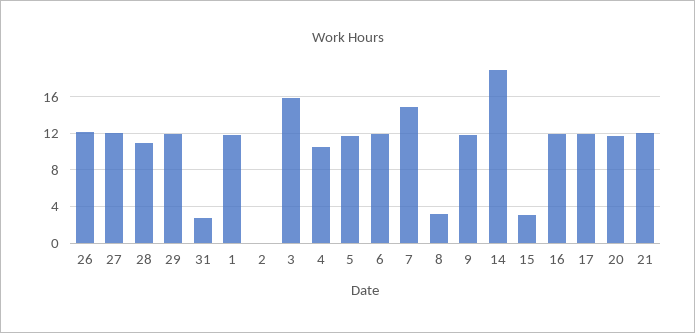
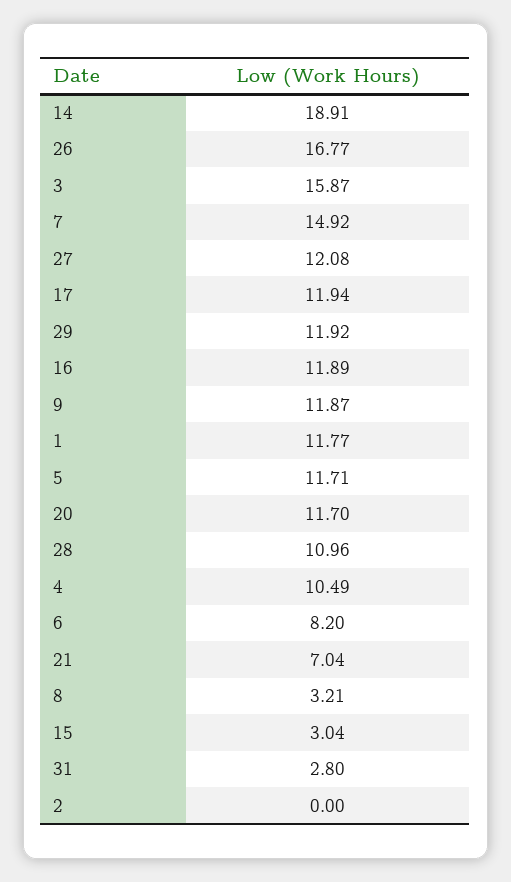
  {
-   "26": 12,
+   "26": 16.77,
    "27": 12.08,
    "28": 10.96,
    "29": 11.92,
    "31": 2.8,
    "1": 11.77,
    "2": 0,
    "3": 15.87,
    "4": 10.49,
    "5": 11.71,
-   "6": 12,
+   "6": 8.2,
    "7": 14.92,
    "8": 3.21,
    "9": 11.87,
    "14": 18.91,
    "15": 3.04,
    "16": 11.89,
    "17": 11.94,
    "20": 11.7,
-   "21": 12
+   "21": 7.04
  }

